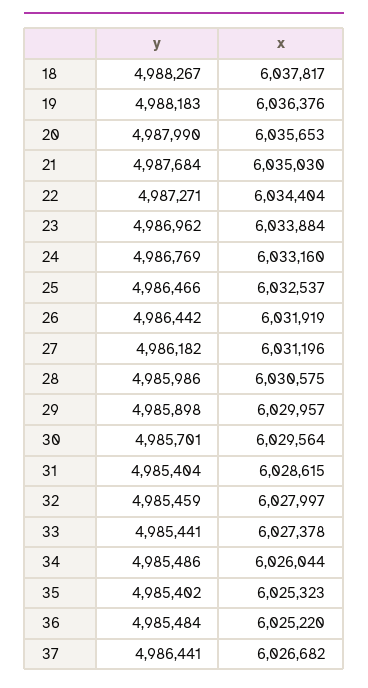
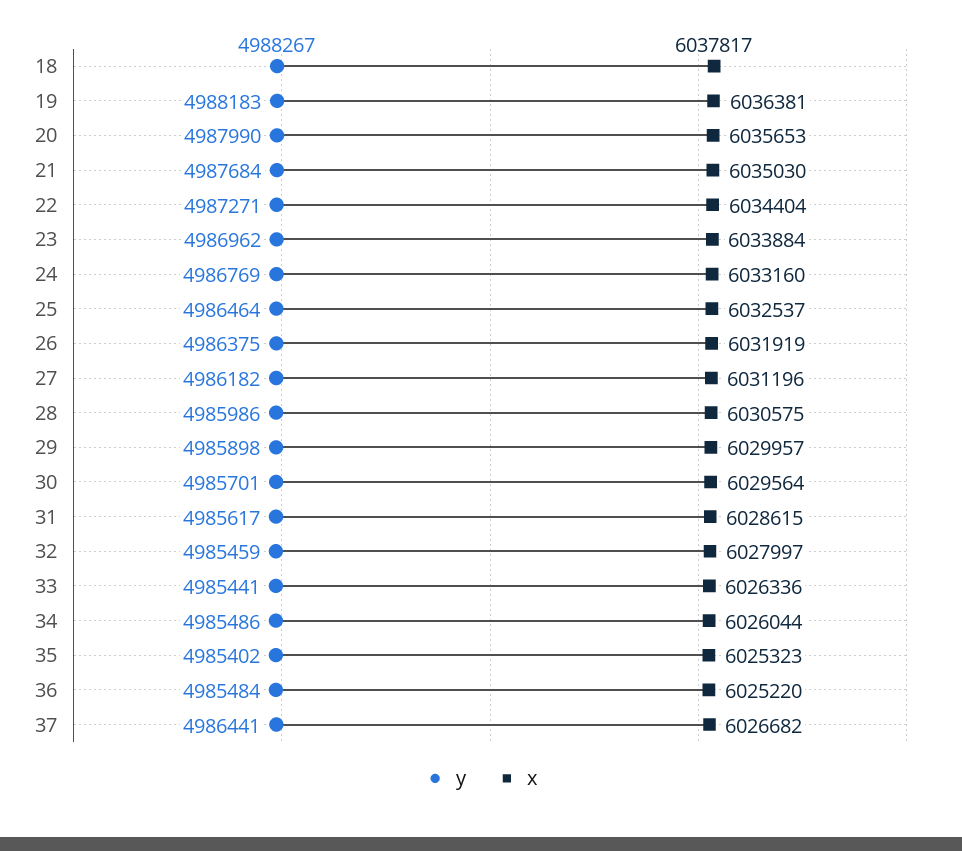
  {
    "y": {
      "18": 4988267,
      "19": 4988183,
      "20": 4987990,
      "21": 4987684,
      "22": 4987271,
      "23": 4986962,
      "24": 4986769,
-     "25": 4986466,
+     "25": 4986464,
-     "26": 4986442,
+     "26": 4986375,
      "27": 4986182,
      "28": 4985986,
      "29": 4985898,
      "30": 4985701,
-     "31": 4985404,
+     "31": 4985617,
      "32": 4985459,
      "33": 4985441,
      "34": 4985486,
      "35": 4985402,
      "36": 4985484,
      "37": 4986441
    },
    "x": {
      "18": 6037817,
-     "19": 6036376,
+     "19": 6036381,
      "20": 6035653,
      "21": 6035030,
      "22": 6034404,
      "23": 6033884,
      "24": 6033160,
      "25": 6032537,
      "26": 6031919,
      "27": 6031196,
      "28": 6030575,
      "29": 6029957,
      "30": 6029564,
      "31": 6028615,
      "32": 6027997,
-     "33": 6027378,
+     "33": 6026336,
      "34": 6026044,
      "35": 6025323,
      "36": 6025220,
      "37": 6026682
    }
  }

